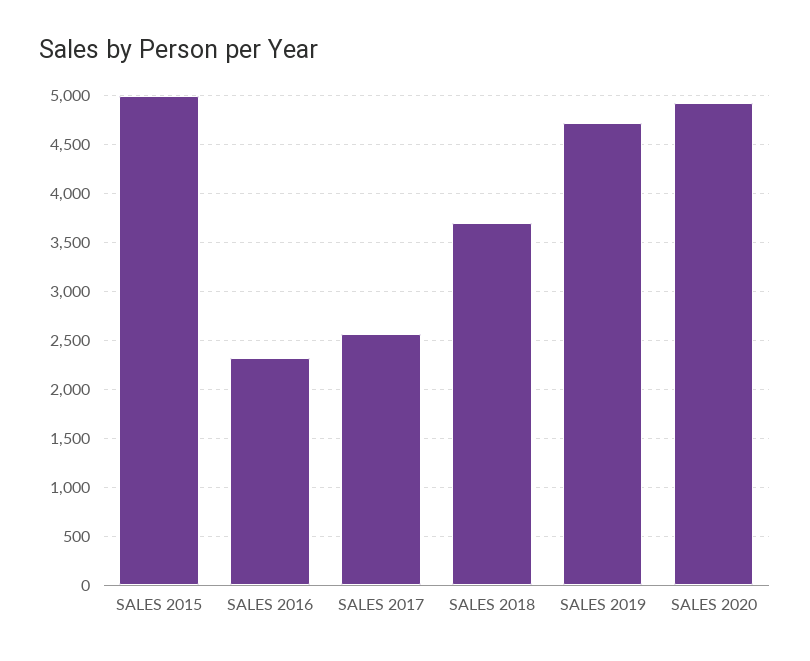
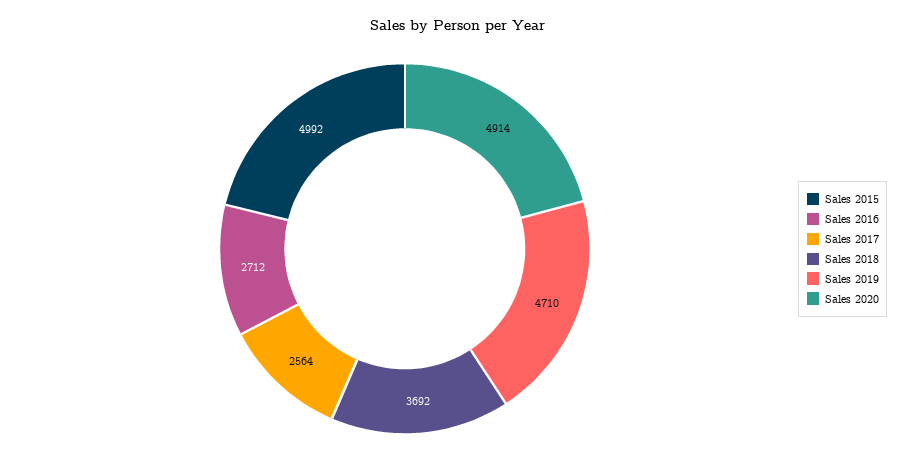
  {
    "SALES 2015": 4992,
-   "SALES 2016": 2300,
+   "SALES 2016": 2712,
    "SALES 2017": 2564,
    "SALES 2018": 3692,
    "SALES 2019": 4710,
    "SALES 2020": 4914
  }

